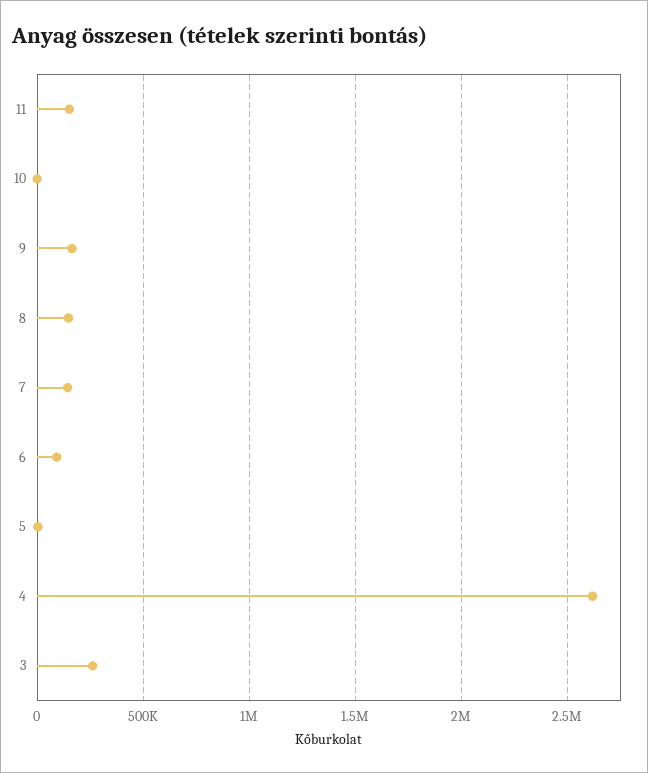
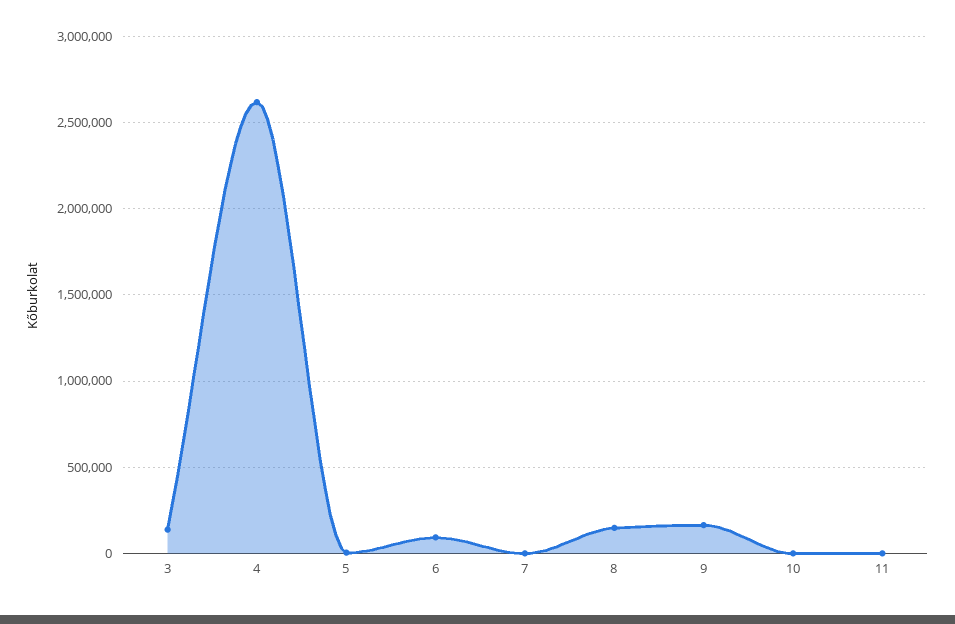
  {
-   "11": 150000,
+   "11": 0,
    "10": 0,
    "9": 150000,
    "8": 150000,
-   "7": 150000,
+   "7": 0,
    "6": 100000,
    "5": 0,
    "4": 2600000,
-   "3": 250000
+   "3": 150000
  }

